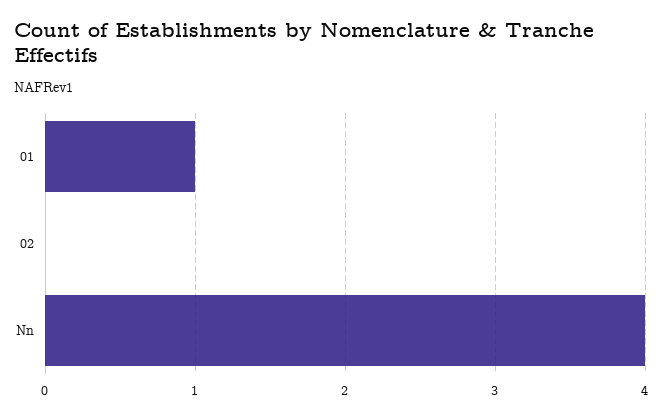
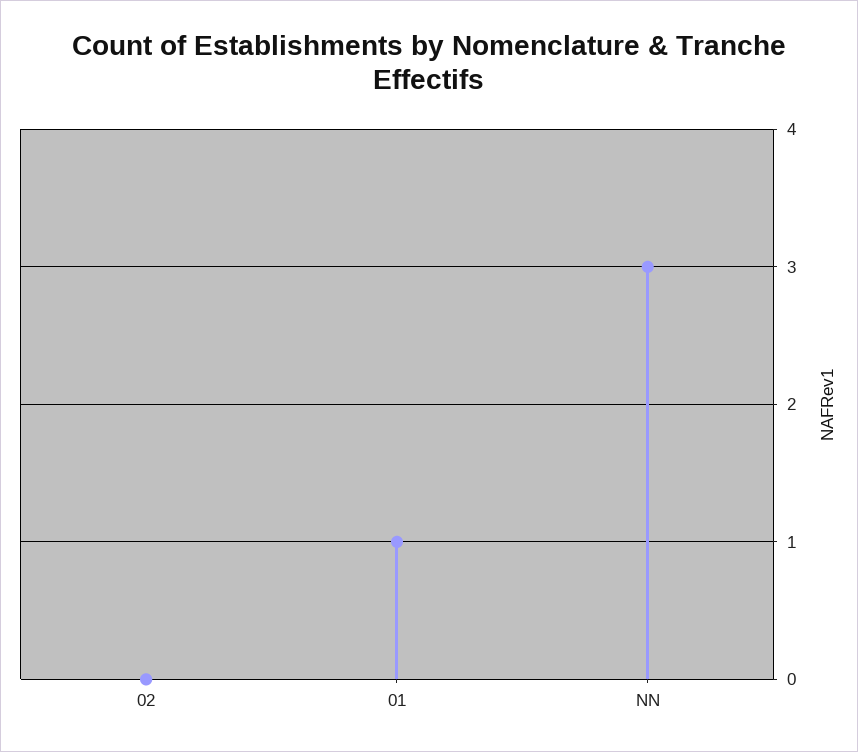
  {
    "01": 1,
    "02": 0,
-   "Nn": 4
+   "Nn": 3
  }

